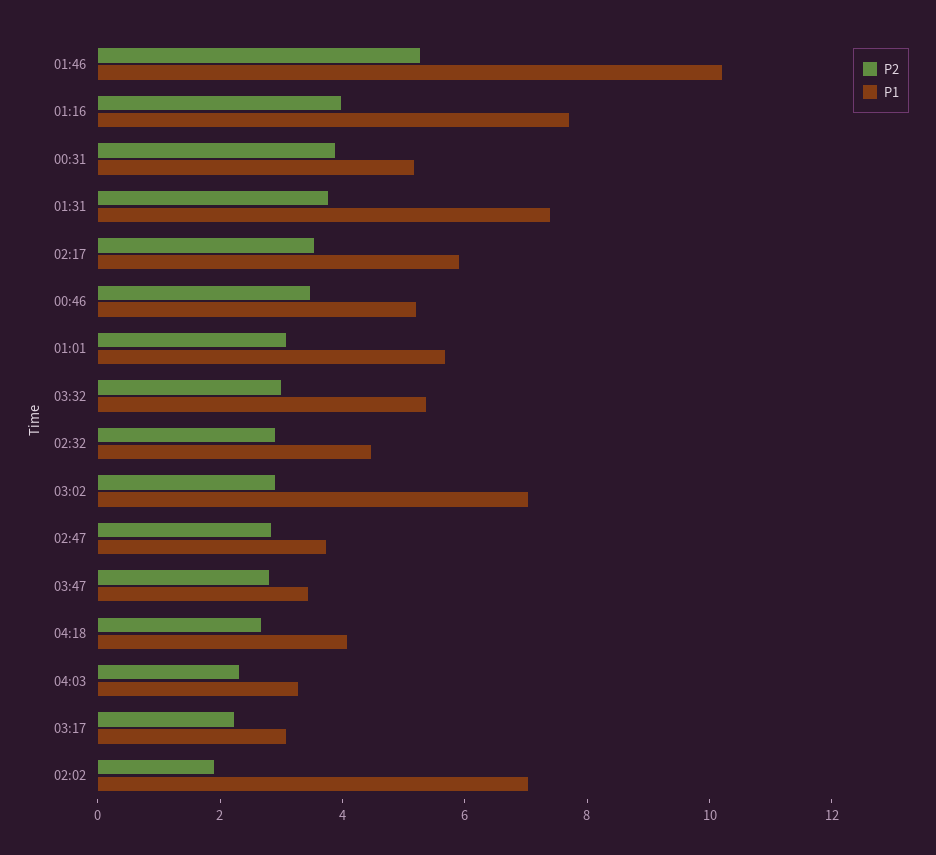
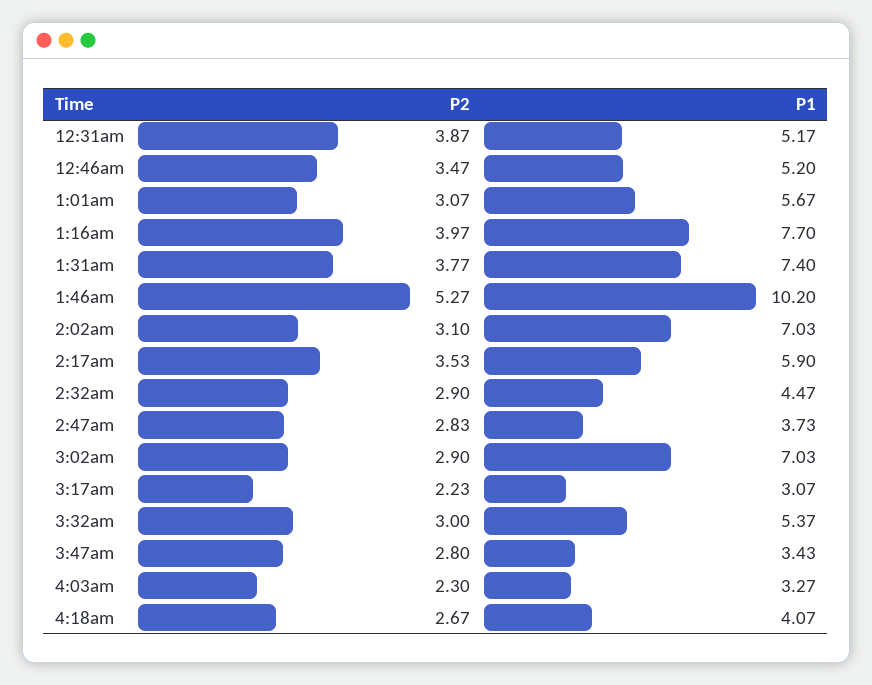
  {
    "P2": {
      "01:46": 5.27,
      "01:16": 3.97,
      "00:31": 3.87,
      "01:31": 3.77,
      "02:17": 3.53,
      "00:46": 3.47,
      "01:01": 3.07,
      "03:32": 3,
      "02:32": 2.9,
      "03:02": 2.9,
      "02:47": 2.83,
      "03:47": 2.8,
      "04:18": 2.67,
      "04:03": 2.3,
      "03:17": 2.23,
-     "02:02": 2
+     "02:02": 3.1
    },
    "P1": {
      "01:46": 10.2,
      "01:16": 7.7,
      "00:31": 5.17,
      "01:31": 7.4,
      "02:17": 5.9,
      "00:46": 5.2,
      "01:01": 5.67,
      "03:32": 5.37,
      "02:32": 4.47,
      "03:02": 7.03,
      "02:47": 3.73,
      "03:47": 3.43,
      "04:18": 4.07,
      "04:03": 3.27,
      "03:17": 3.07,
      "02:02": 7.03
    }
  }

